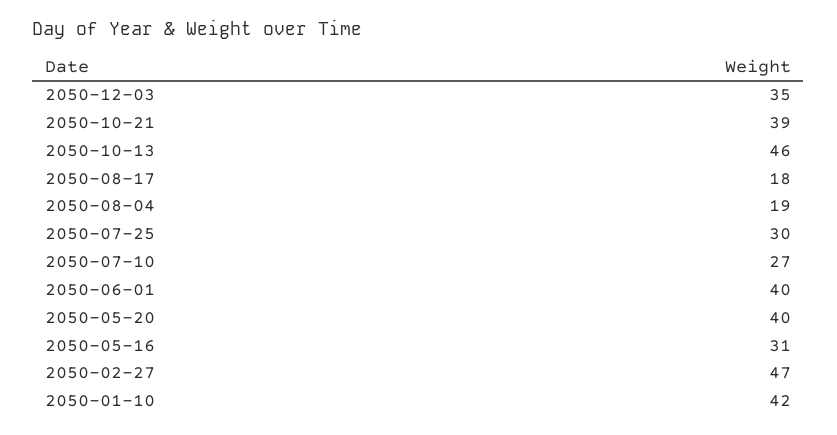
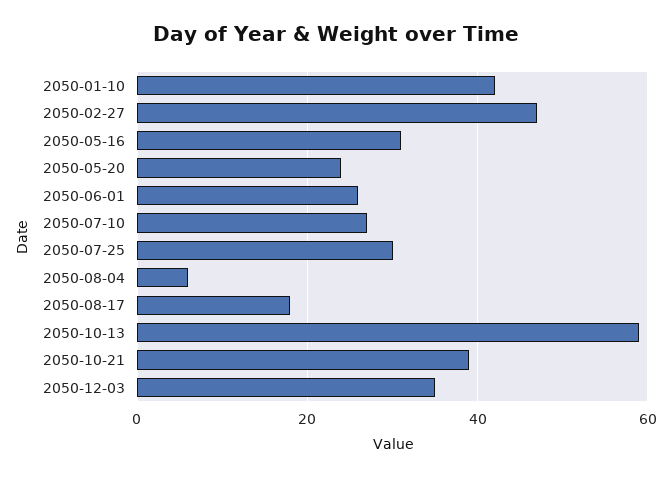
  {
    "2050-12-03": 35,
    "2050-10-21": 39,
-   "2050-10-13": 46,
+   "2050-10-13": 60,
    "2050-08-17": 18,
-   "2050-08-04": 19,
+   "2050-08-04": 5,
    "2050-07-25": 30,
    "2050-07-10": 27,
-   "2050-06-01": 40,
+   "2050-06-01": 25,
-   "2050-05-20": 40,
+   "2050-05-20": 25,
    "2050-05-16": 31,
    "2050-02-27": 47,
    "2050-01-10": 42
  }

